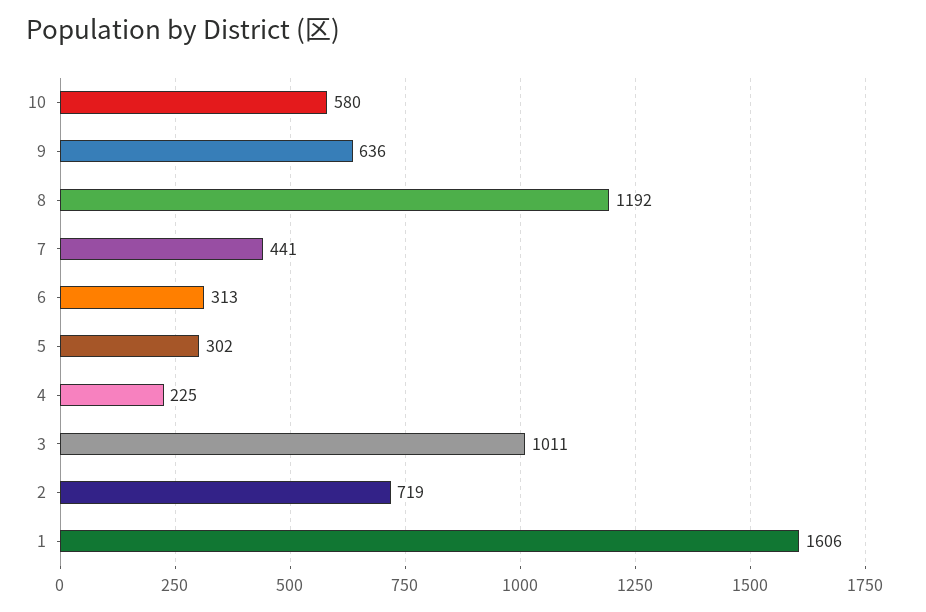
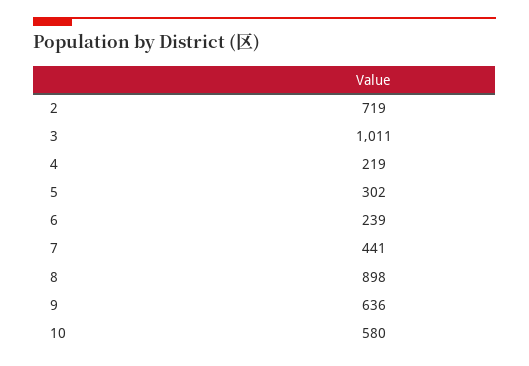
  {
    "10": 580,
    "9": 636,
-   "8": 1192,
+   "8": 898,
    "7": 441,
-   "6": 313,
+   "6": 239,
    "5": 302,
-   "4": 225,
+   "4": 219,
    "3": 1011,
-   "2": 719,
+   "2": 719
-   "1": 1606
  }

